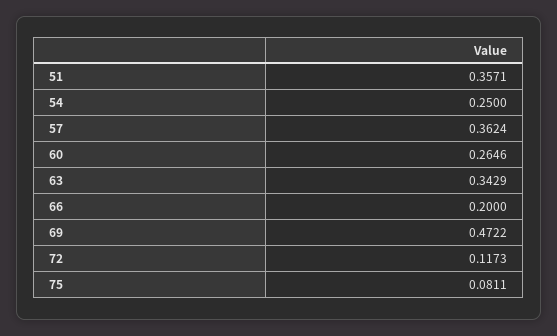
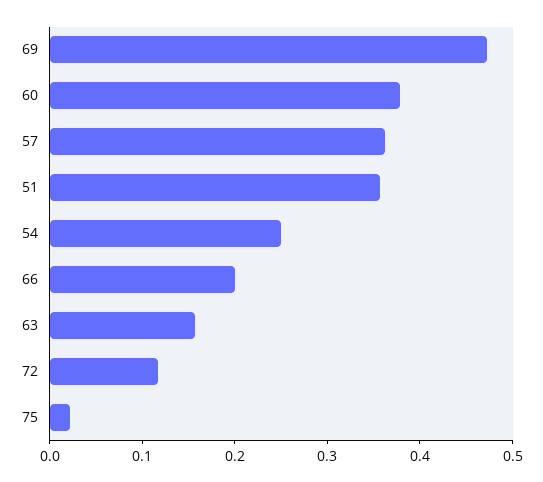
  {
    "51": 0.3571,
    "54": 0.25,
    "57": 0.3624,
-   "60": 0.2646,
+   "60": 0.38,
-   "63": 0.3429,
+   "63": 0.16,
    "66": 0.2,
    "69": 0.4722,
    "72": 0.1173,
-   "75": 0.0811
+   "75": 0.02
  }

